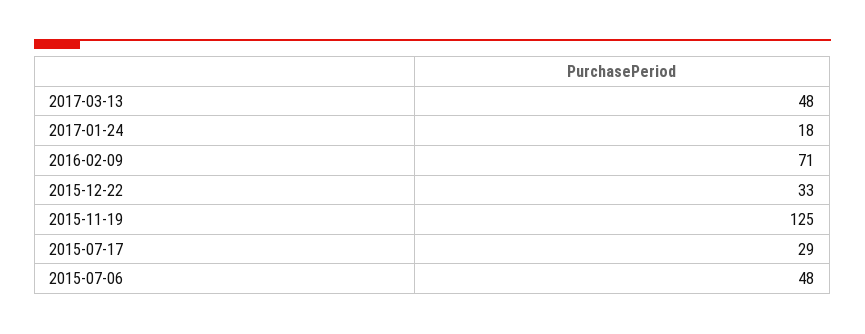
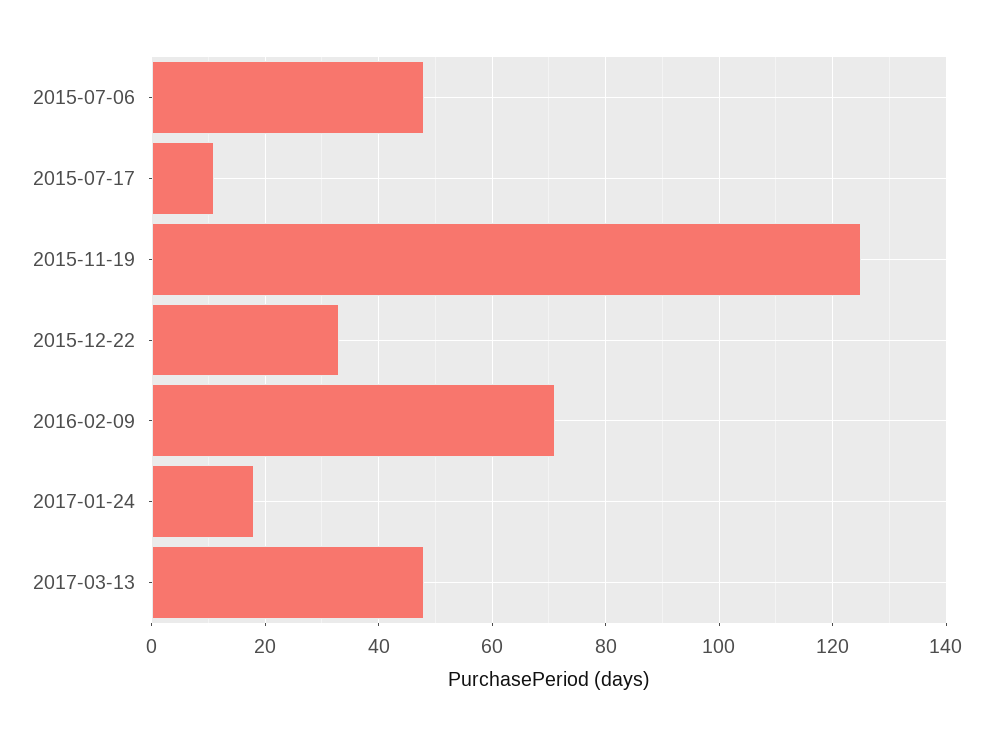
  {
    "2017-03-13": 48,
    "2017-01-24": 18,
    "2016-02-09": 71,
    "2015-12-22": 33,
    "2015-11-19": 125,
-   "2015-07-17": 29,
+   "2015-07-17": 10,
    "2015-07-06": 48
  }

